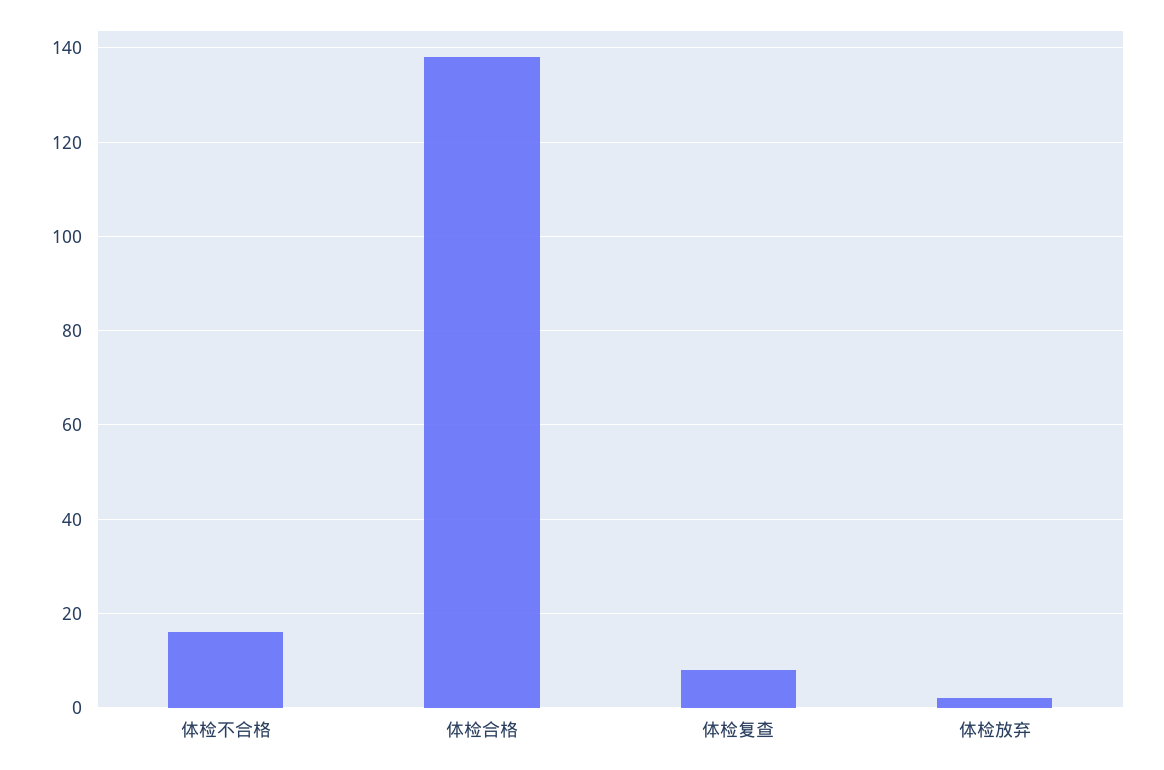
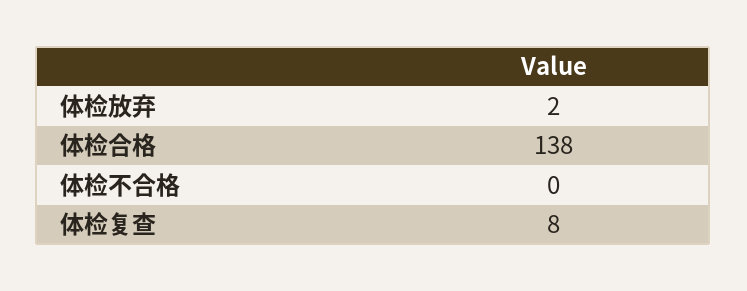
  {
-   "体检不合格": 15,
+   "体检不合格": 0,
    "体检合格": 138,
    "体检复查": 8,
    "体检放弃": 2
  }

